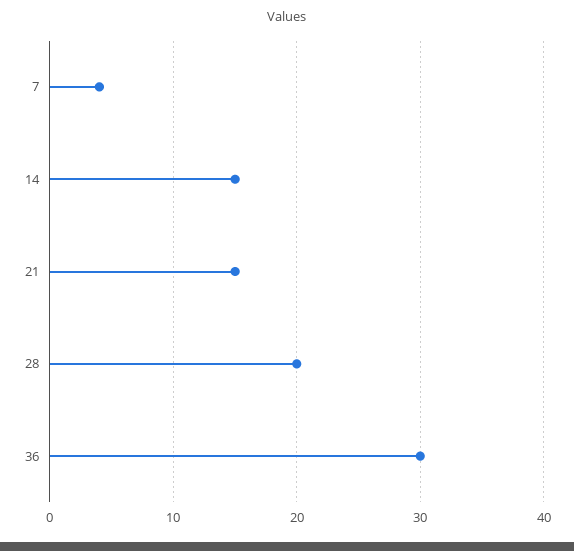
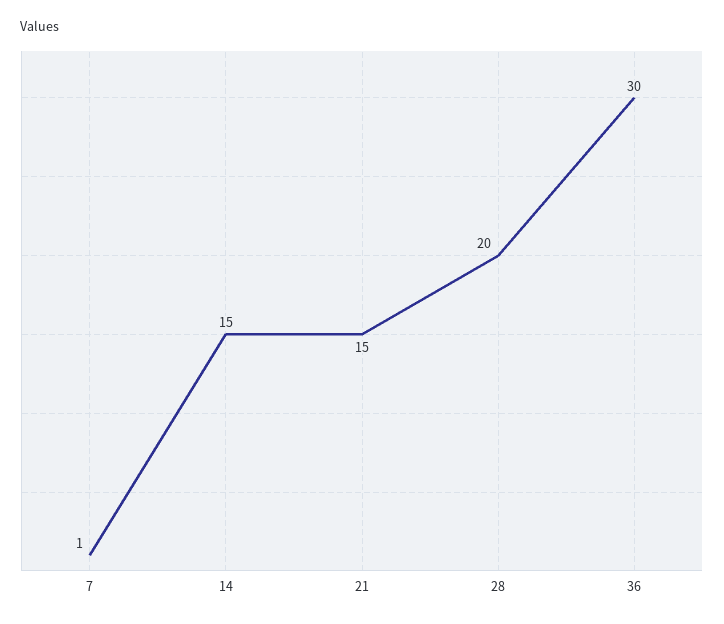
  {
-   "7": 4,
+   "7": 1,
    "14": 15,
    "21": 15,
    "28": 20,
    "36": 30
  }

